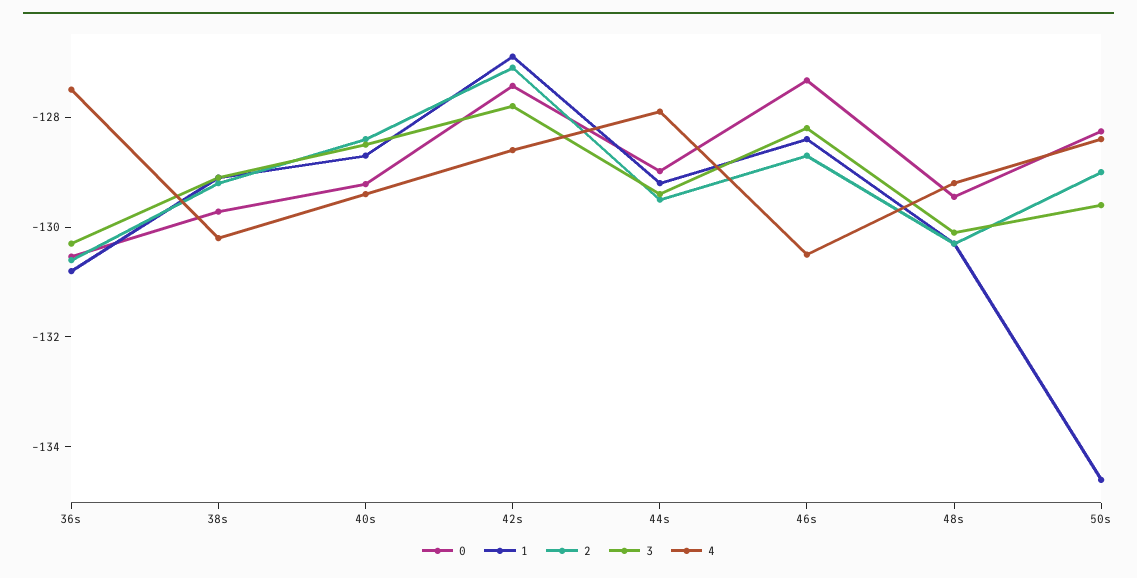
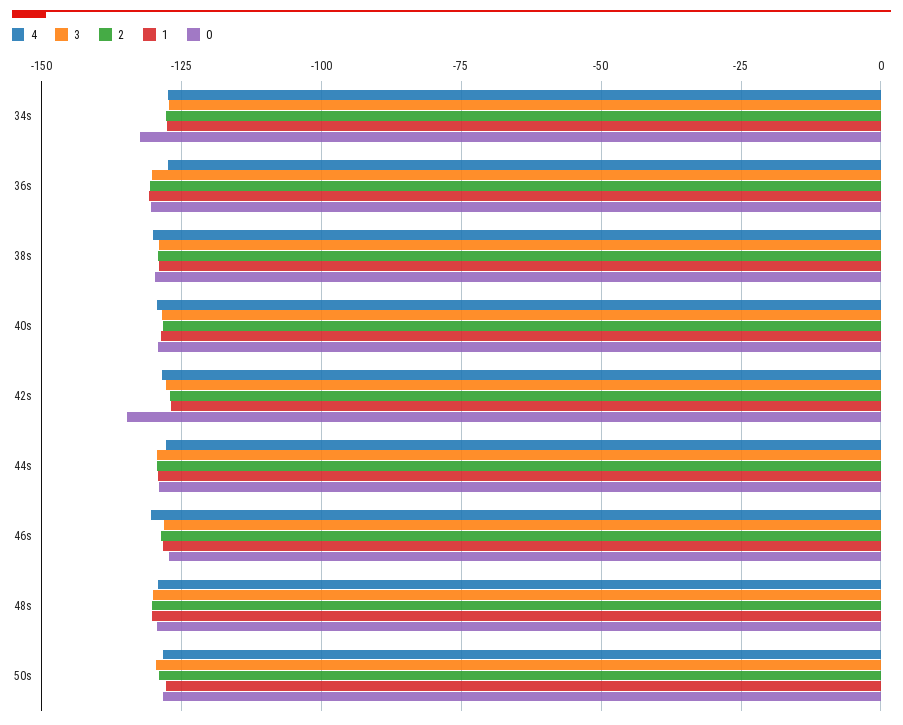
  {
    "0": {
      "36s": -130.5,
      "38s": -129.5,
      "40s": -129,
-     "42s": -127.5,
+     "42s": -135,
      "44s": -129,
      "46s": -127.5,
      "48s": -129.5,
-     "50s": -128.5
+     "50s": -128.5,
+     "34s": -132.5
    },
    "1": {
      "36s": -131,
      "38s": -129,
      "40s": -128.5,
      "42s": -127,
      "44s": -129,
      "46s": -128.5,
      "48s": -130.5,
-     "50s": -134.5
+     "50s": -127.5,
+     "34s": -127.5
    },
    "2": {
      "36s": -130.5,
      "38s": -129,
      "40s": -128.5,
      "42s": -127,
      "44s": -129.5,
      "46s": -128.5,
      "48s": -130.5,
-     "50s": -129
+     "50s": -129,
+     "34s": -127.5
    },
    "3": {
      "36s": -130.5,
      "38s": -129,
      "40s": -128.5,
      "42s": -128,
      "44s": -129.5,
      "46s": -128,
      "48s": -130,
-     "50s": -129.5
+     "50s": -129.5,
+     "34s": -127.5
    },
    "4": {
      "36s": -127.5,
      "38s": -130,
      "40s": -129.5,
      "42s": -128.5,
      "44s": -128,
      "46s": -130.5,
      "48s": -129,
-     "50s": -128.5
+     "50s": -128.5,
+     "34s": -127.5
    }
  }

